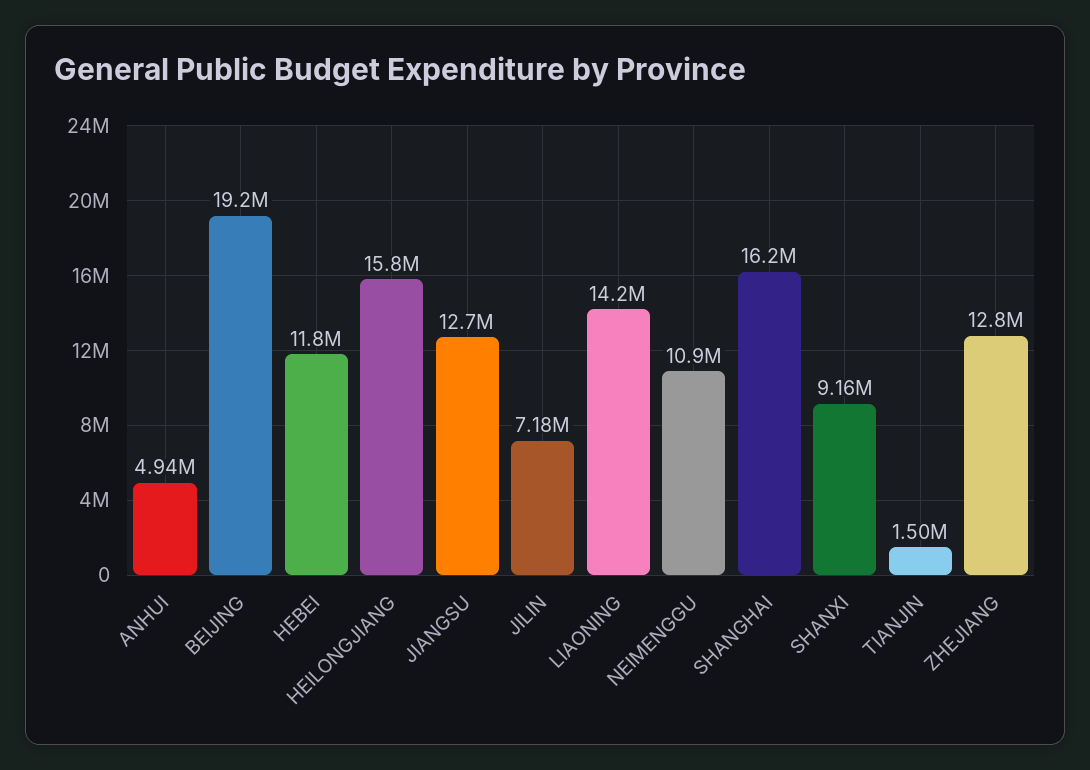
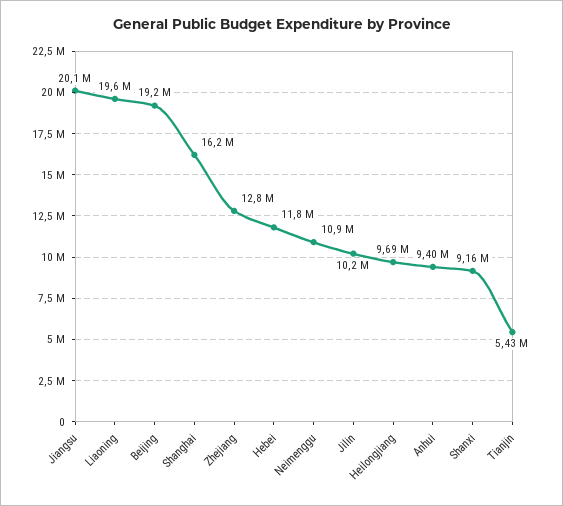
  {
-   "ANHUI": 4940000,
+   "ANHUI": 9400000,
    "BEIJING": 19200000,
    "HEBEI": 11800000,
-   "HEILONGJIANG": 15800000,
+   "HEILONGJIANG": 9690000,
-   "JIANGSU": 12700000,
+   "JIANGSU": 20100000,
-   "JILIN": 7180000,
+   "JILIN": 10200000,
-   "LIAONING": 14200000,
+   "LIAONING": 19600000,
    "NEIMENGGU": 10900000,
    "SHANGHAI": 16200000,
    "SHANXI": 9160000,
-   "TIANJIN": 1500000,
+   "TIANJIN": 5430000,
    "ZHEJIANG": 12800000
  }

